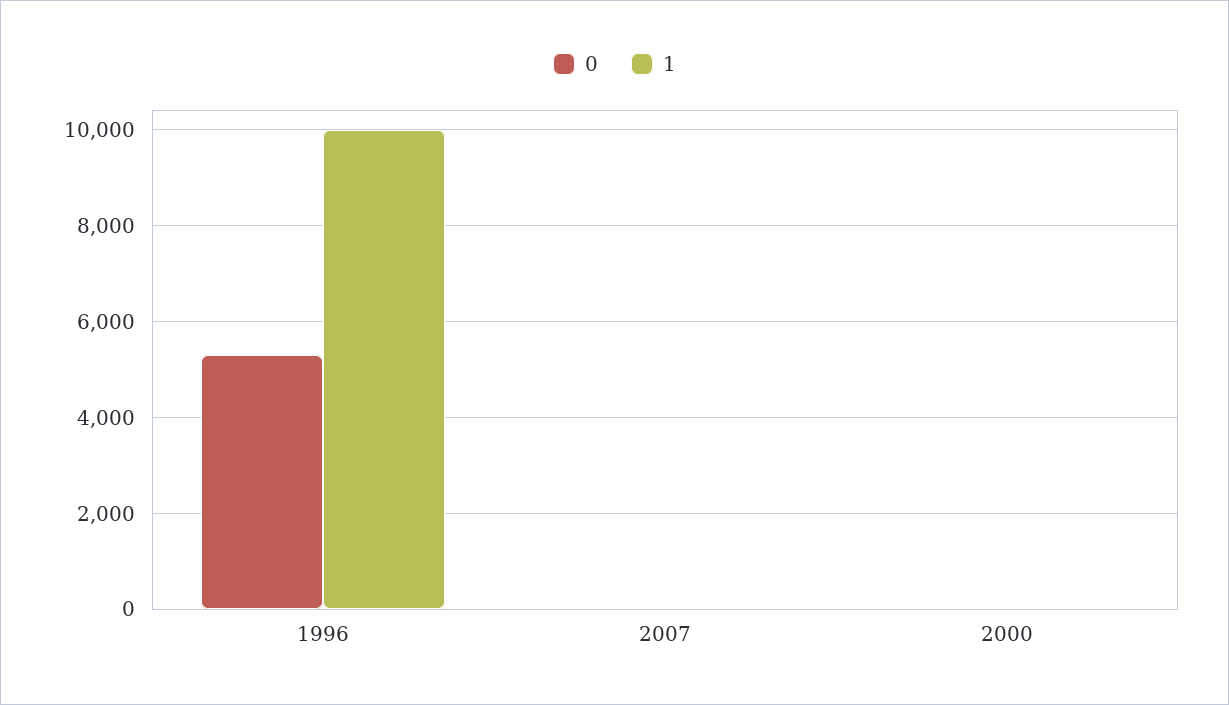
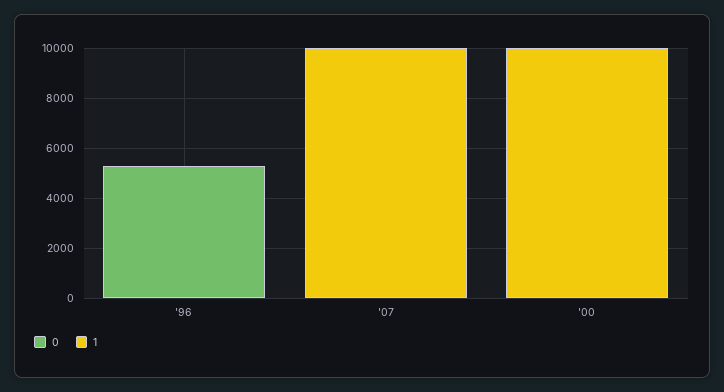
  {
    "0": {
      "1996": 5400,
      "2007": 0,
      "2000": 0
    },
    "1": {
-     "1996": 10000,
+     "1996": 0,
-     "2007": 0,
+     "2007": 10000,
-     "2000": 0
+     "2000": 10000
    }
  }

